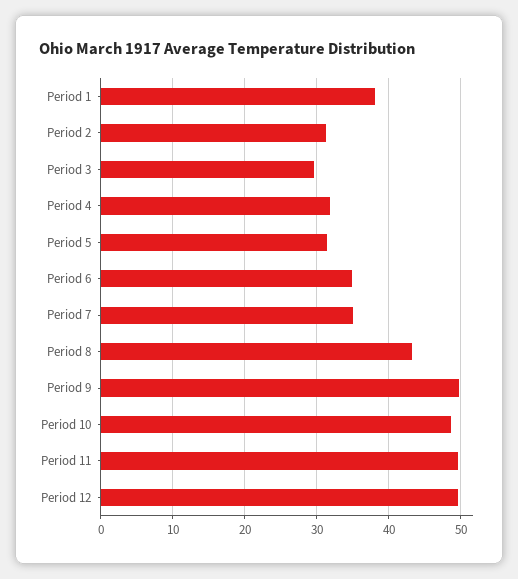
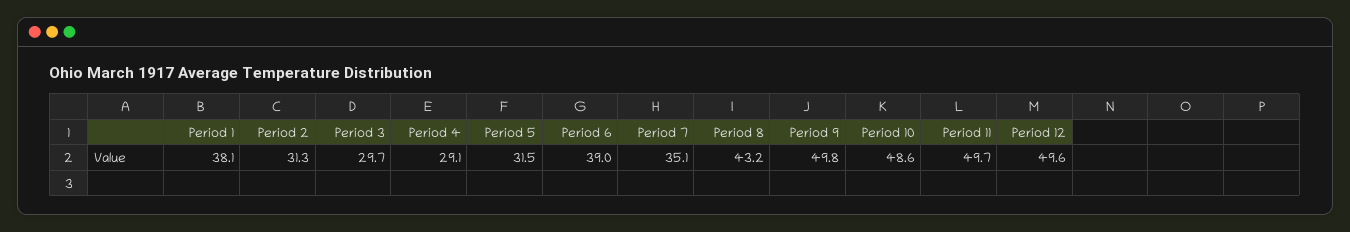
  {
    "Period 1": 38.1,
    "Period 2": 31.3,
    "Period 3": 29.7,
-   "Period 4": 32,
+   "Period 4": 29.1,
    "Period 5": 31.5,
-   "Period 6": 35,
+   "Period 6": 39,
    "Period 7": 35.1,
    "Period 8": 43.2,
    "Period 9": 49.8,
    "Period 10": 48.6,
    "Period 11": 49.7,
    "Period 12": 49.6
  }

